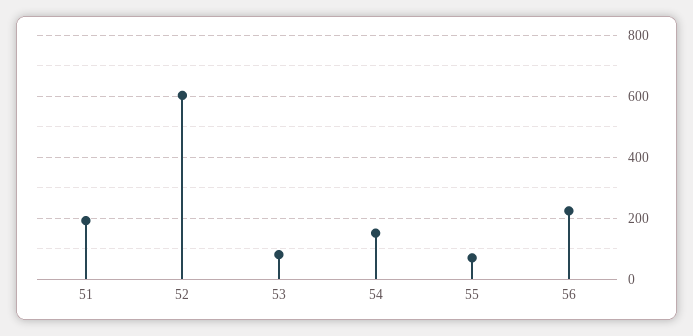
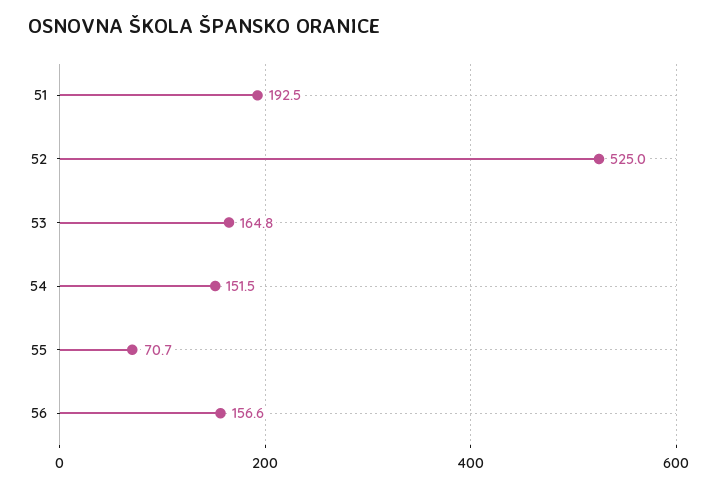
  {
    "51": 192.5,
-   "52": 600,
+   "52": 525,
-   "53": 80,
+   "53": 164.8,
    "54": 151.5,
    "55": 70.7,
-   "56": 220
+   "56": 156.6
  }

